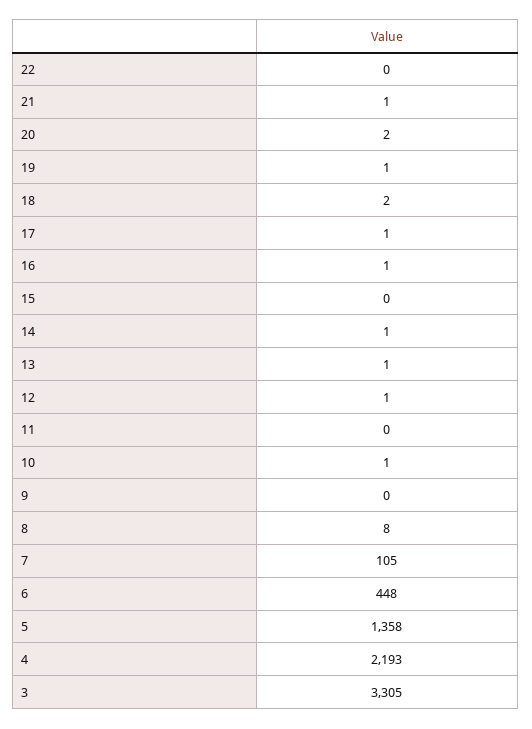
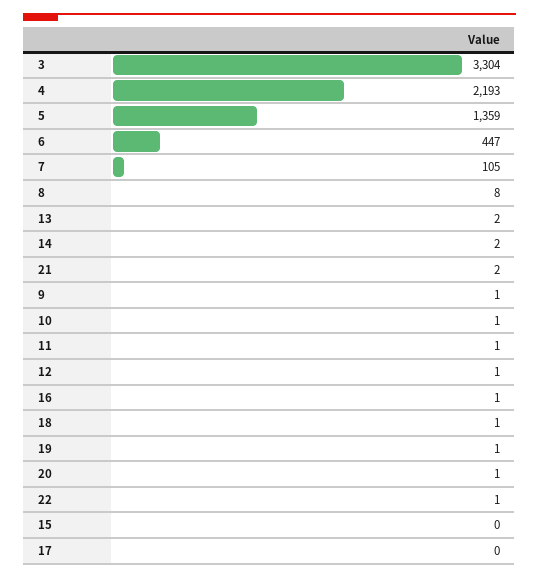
  {
-   "22": 0,
+   "22": 1,
-   "21": 1,
+   "21": 2,
-   "20": 2,
+   "20": 1,
    "19": 1,
-   "18": 2,
+   "18": 1,
-   "17": 1,
+   "17": 0,
    "16": 1,
    "15": 0,
-   "14": 1,
+   "14": 2,
-   "13": 1,
+   "13": 2,
    "12": 1,
-   "11": 0,
+   "11": 1,
    "10": 1,
-   "9": 0,
+   "9": 1,
    "8": 8,
    "7": 105,
-   "6": 448,
+   "6": 447,
-   "5": 1358,
+   "5": 1359,
    "4": 2193,
-   "3": 3305
+   "3": 3304
  }

